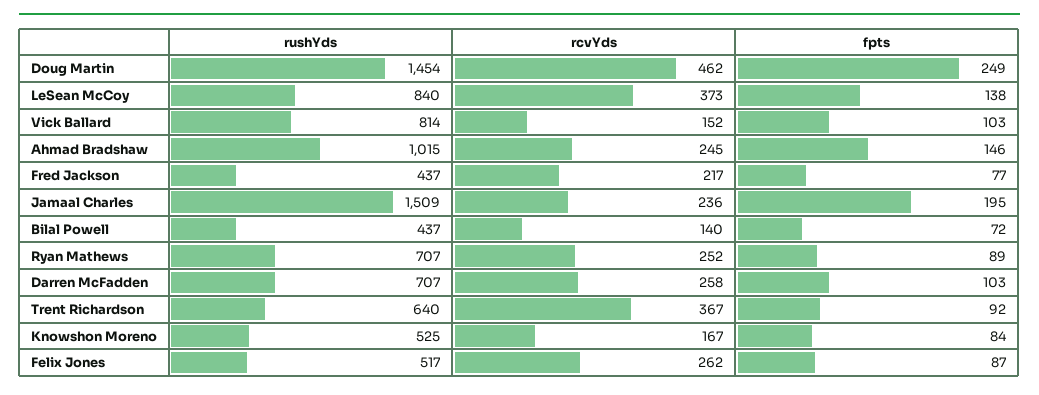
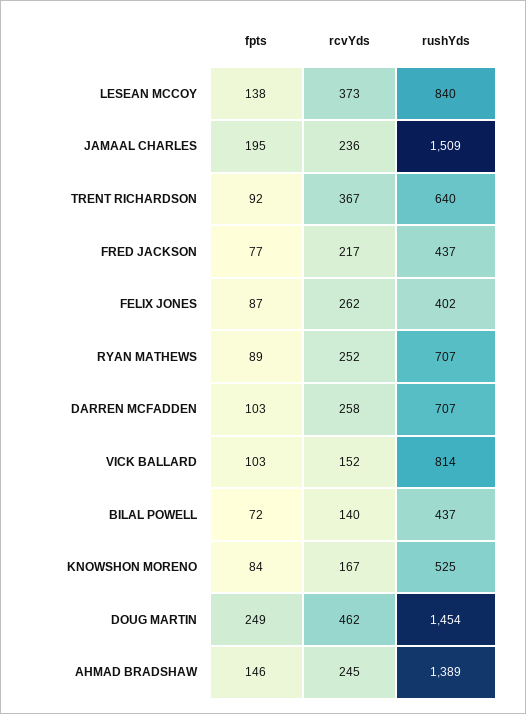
  {
    "rushYds": {
      "Doug Martin": 1454,
      "LeSean McCoy": 840,
      "Vick Ballard": 814,
-     "Ahmad Bradshaw": 1015,
+     "Ahmad Bradshaw": 1389,
      "Fred Jackson": 437,
      "Jamaal Charles": 1509,
      "Bilal Powell": 437,
      "Ryan Mathews": 707,
      "Darren McFadden": 707,
      "Trent Richardson": 640,
      "Knowshon Moreno": 525,
-     "Felix Jones": 517
+     "Felix Jones": 402
    },
    "rcvYds": {
      "Doug Martin": 462,
      "LeSean McCoy": 373,
      "Vick Ballard": 152,
      "Ahmad Bradshaw": 245,
      "Fred Jackson": 217,
      "Jamaal Charles": 236,
      "Bilal Powell": 140,
      "Ryan Mathews": 252,
      "Darren McFadden": 258,
      "Trent Richardson": 367,
      "Knowshon Moreno": 167,
      "Felix Jones": 262
    },
    "fpts": {
      "Doug Martin": 249,
      "LeSean McCoy": 138,
      "Vick Ballard": 103,
      "Ahmad Bradshaw": 146,
      "Fred Jackson": 77,
      "Jamaal Charles": 195,
      "Bilal Powell": 72,
      "Ryan Mathews": 89,
      "Darren McFadden": 103,
      "Trent Richardson": 92,
      "Knowshon Moreno": 84,
      "Felix Jones": 87
    }
  }

